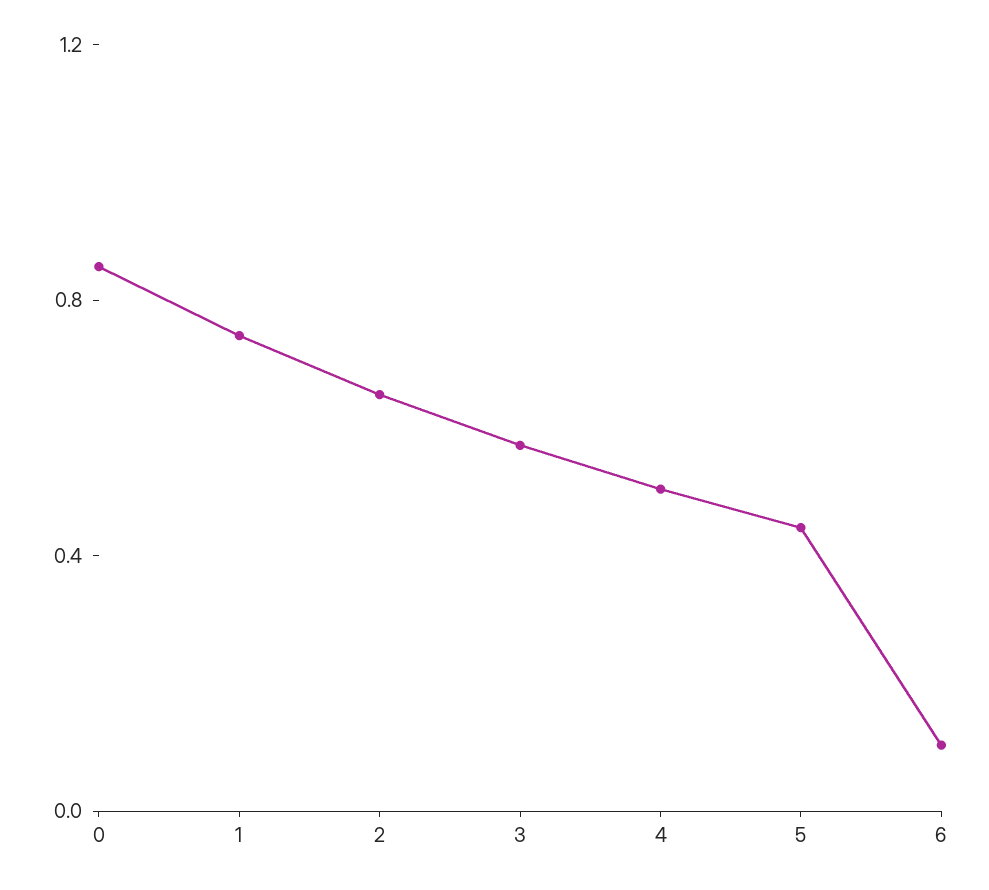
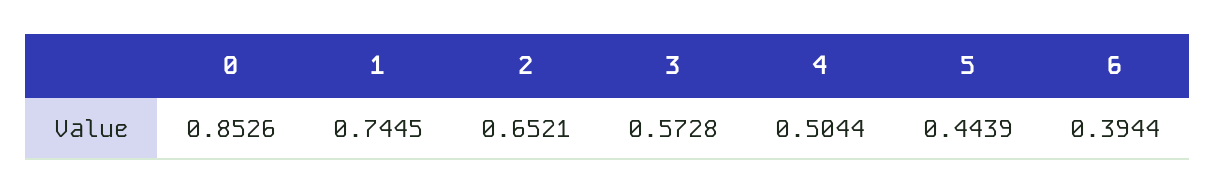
  {
    "0": 0.8526,
    "1": 0.7445,
    "2": 0.6521,
    "3": 0.5728,
    "4": 0.5044,
    "5": 0.4439,
-   "6": 0.1
+   "6": 0.3944
  }

